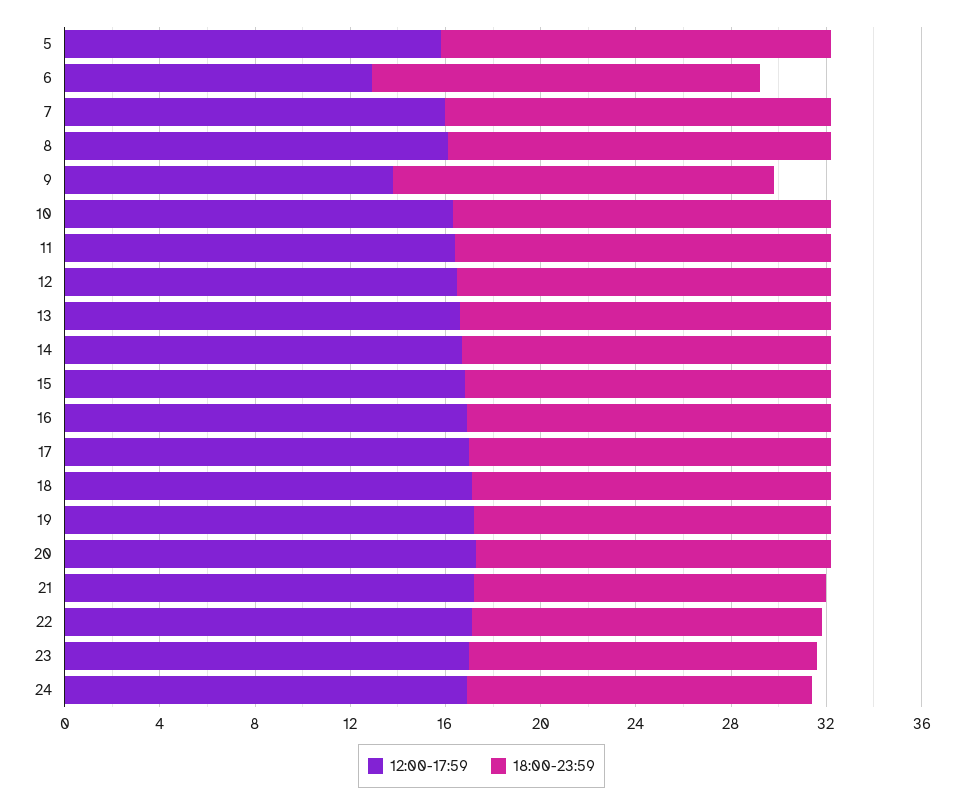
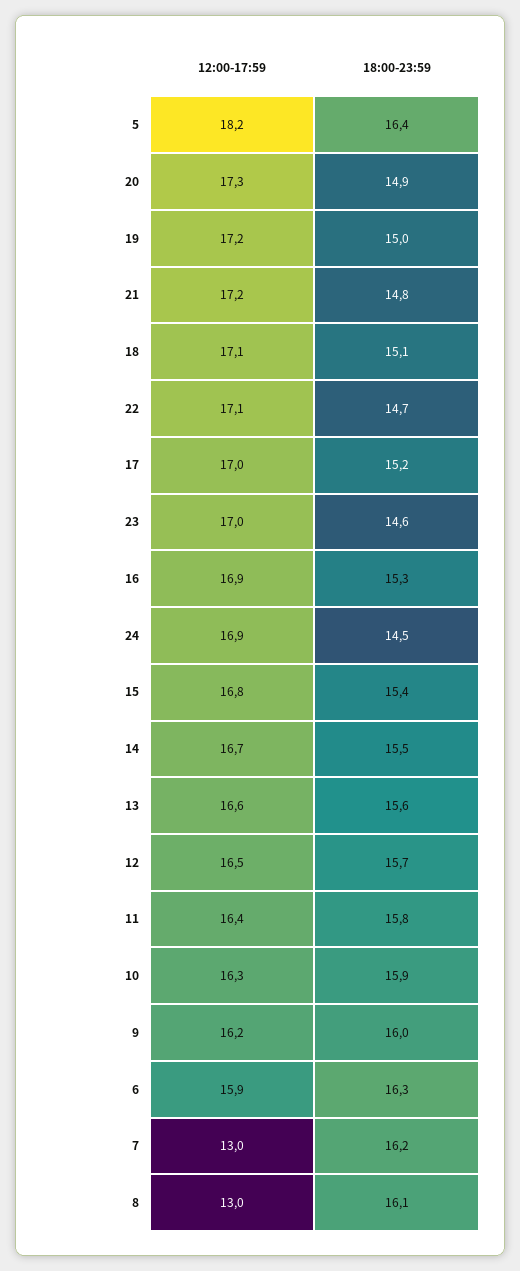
  {
    "12:00-17:59": {
-     "5": 16,
+     "5": 18.2,
-     "6": 13,
+     "6": 15.9,
-     "7": 16,
+     "7": 13,
-     "8": 16,
+     "8": 13,
-     "9": 14,
+     "9": 16.2,
      "10": 16.3,
      "11": 16.4,
      "12": 16.5,
      "13": 16.6,
      "14": 16.7,
      "15": 16.8,
      "16": 16.9,
      "17": 17,
      "18": 17.1,
      "19": 17.2,
      "20": 17.3,
      "21": 17.2,
      "22": 17.1,
      "23": 17,
      "24": 16.9
    },
    "18:00-23:59": {
      "5": 16.4,
      "6": 16.3,
      "7": 16.2,
      "8": 16.1,
      "9": 16,
      "10": 15.9,
      "11": 15.8,
      "12": 15.7,
      "13": 15.6,
      "14": 15.5,
      "15": 15.4,
      "16": 15.3,
      "17": 15.2,
      "18": 15.1,
      "19": 15,
      "20": 14.9,
      "21": 14.8,
      "22": 14.7,
      "23": 14.6,
      "24": 14.5
    }
  }

